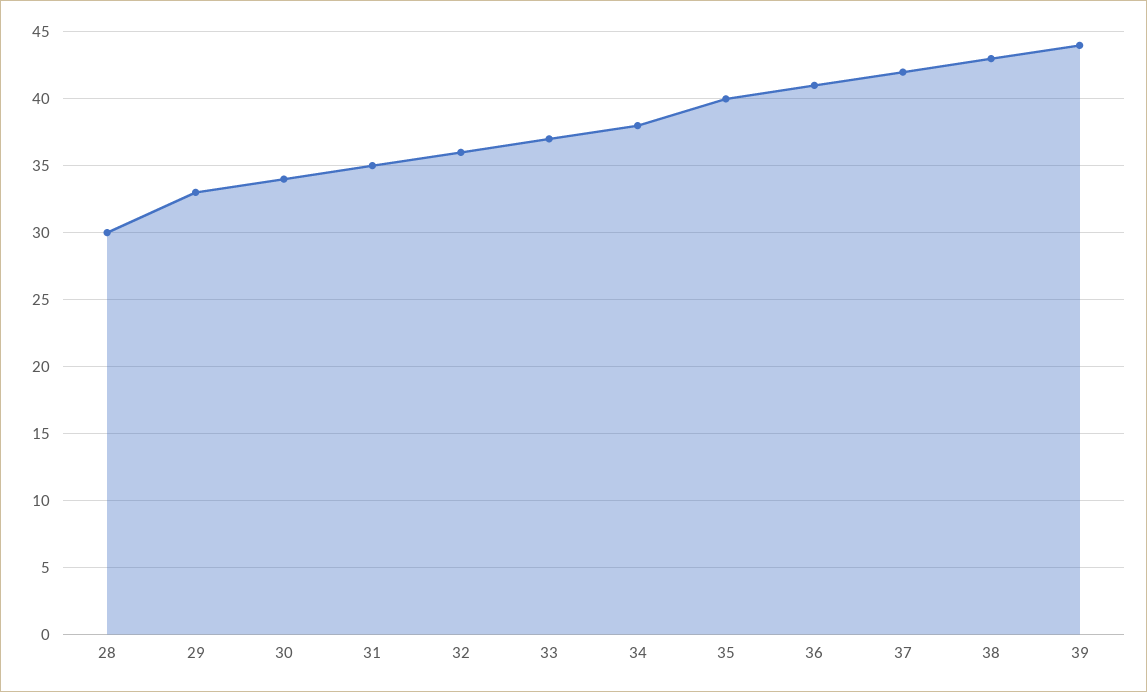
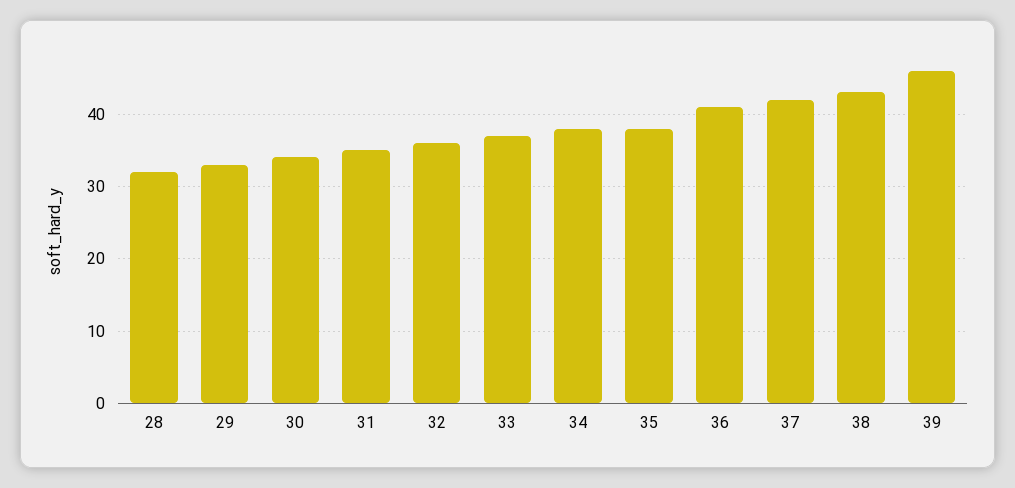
  {
-   "28": 30,
+   "28": 32,
    "29": 33,
    "30": 34,
    "31": 35,
    "32": 36,
    "33": 37,
    "34": 38,
-   "35": 40,
+   "35": 38,
    "36": 41,
    "37": 42,
    "38": 43,
-   "39": 44
+   "39": 46
  }

